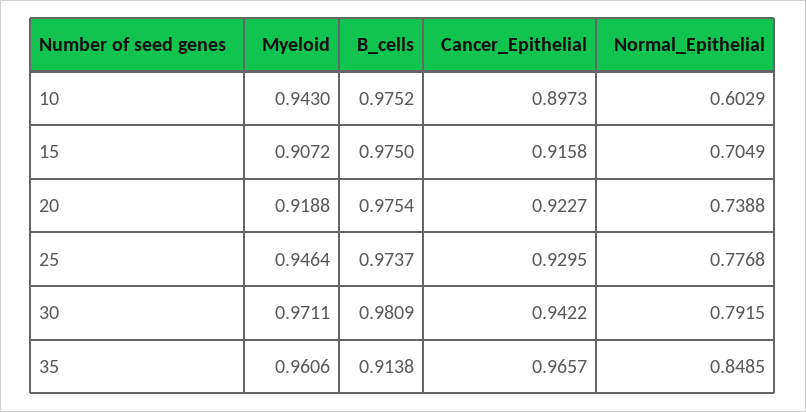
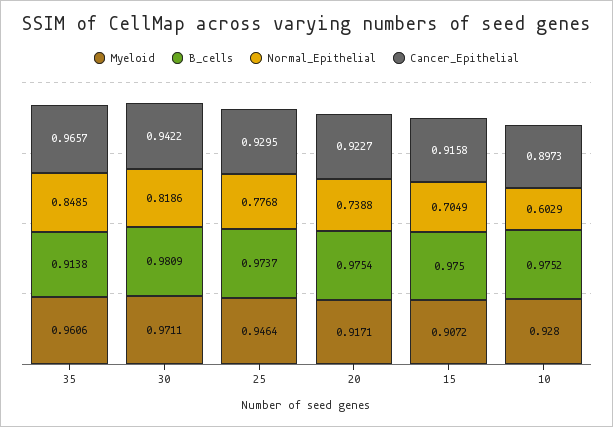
  {
    "Myeloid": {
-     "10": 0.943,
+     "10": 0.928,
      "15": 0.9072,
-     "20": 0.9188,
+     "20": 0.9171,
      "25": 0.9464,
      "30": 0.9711,
      "35": 0.9606
    },
    "B_cells": {
      "10": 0.9752,
      "15": 0.975,
      "20": 0.9754,
      "25": 0.9737,
      "30": 0.9809,
      "35": 0.9138
    },
    "Cancer_Epithelial": {
      "10": 0.8973,
      "15": 0.9158,
      "20": 0.9227,
      "25": 0.9295,
      "30": 0.9422,
      "35": 0.9657
    },
    "Normal_Epithelial": {
      "10": 0.6029,
      "15": 0.7049,
      "20": 0.7388,
      "25": 0.7768,
-     "30": 0.7915,
+     "30": 0.8186,
      "35": 0.8485
    }
  }

